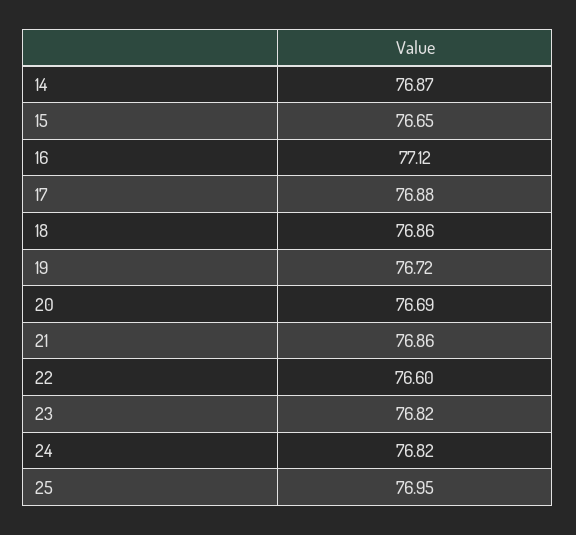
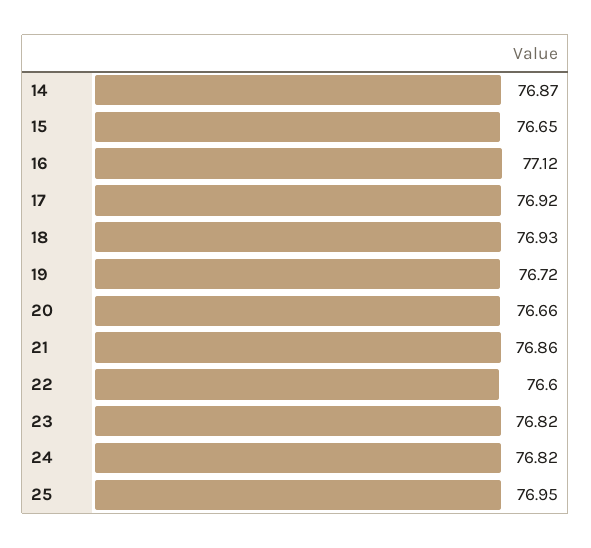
  {
    "14": 76.87,
    "15": 76.65,
    "16": 77.12,
-   "17": 76.88,
+   "17": 76.92,
-   "18": 76.86,
+   "18": 76.93,
    "19": 76.72,
-   "20": 76.69,
+   "20": 76.66,
    "21": 76.86,
    "22": 76.6,
    "23": 76.82,
    "24": 76.82,
    "25": 76.95
  }

